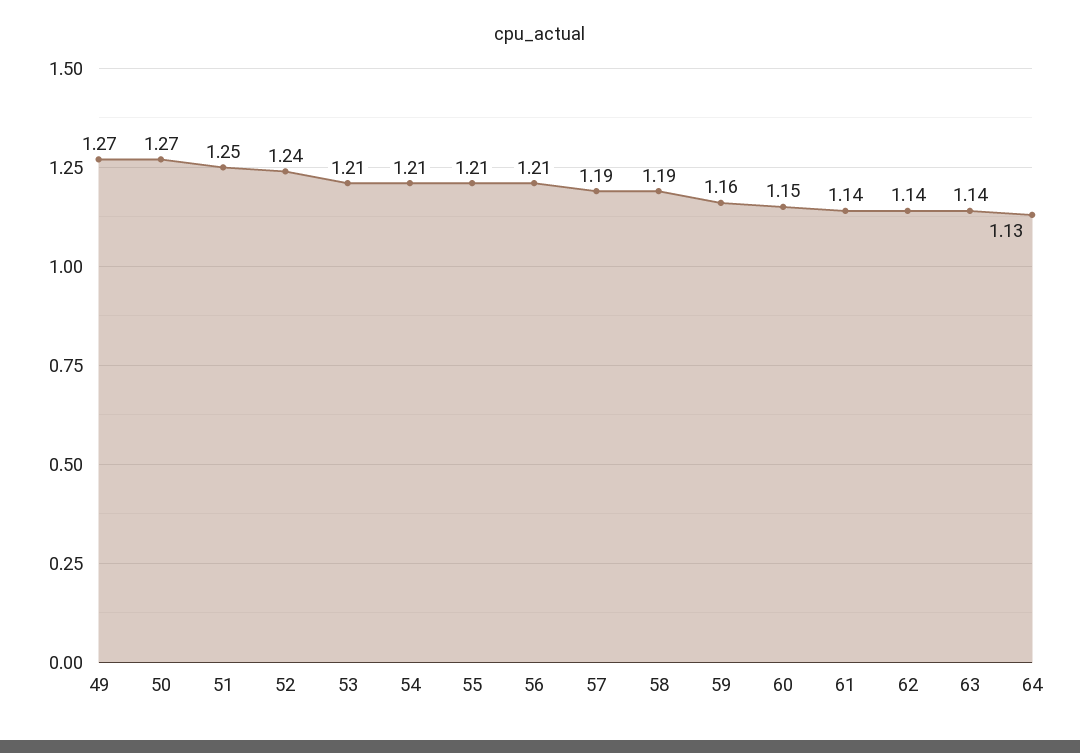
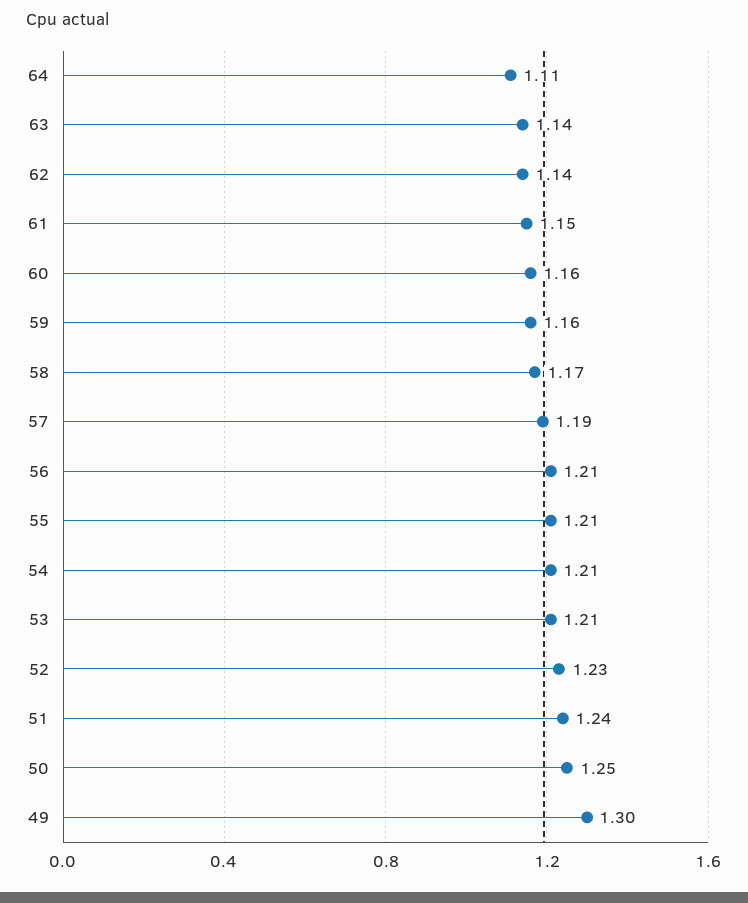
  {
-   "49": 1.27,
+   "49": 1.3,
-   "50": 1.27,
+   "50": 1.25,
-   "51": 1.25,
+   "51": 1.24,
-   "52": 1.24,
+   "52": 1.23,
    "53": 1.21,
    "54": 1.21,
    "55": 1.21,
    "56": 1.21,
    "57": 1.19,
-   "58": 1.19,
+   "58": 1.17,
    "59": 1.16,
-   "60": 1.15,
+   "60": 1.16,
-   "61": 1.14,
+   "61": 1.15,
    "62": 1.14,
    "63": 1.14,
-   "64": 1.13
+   "64": 1.11
  }

